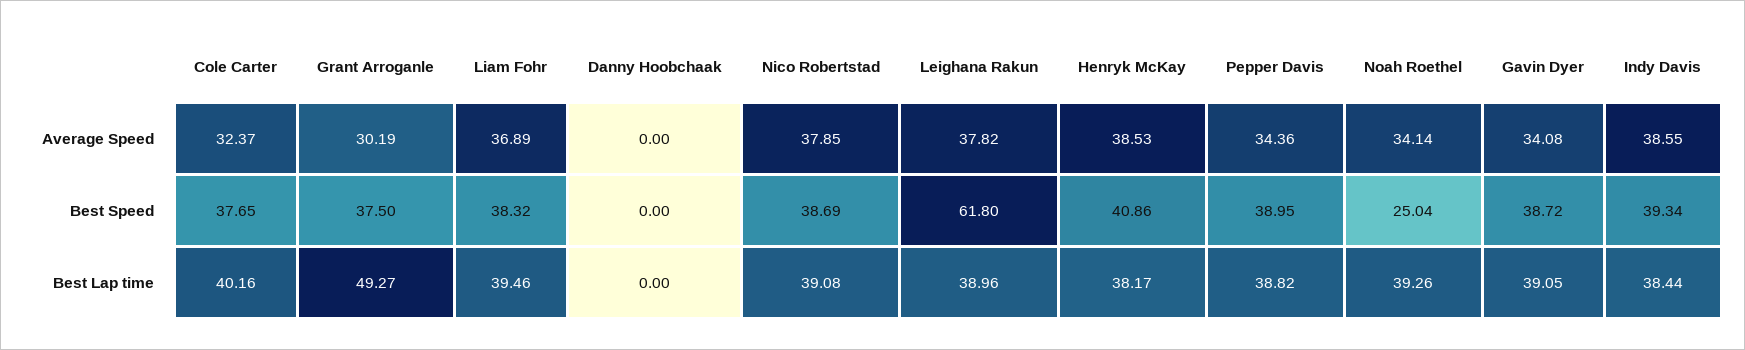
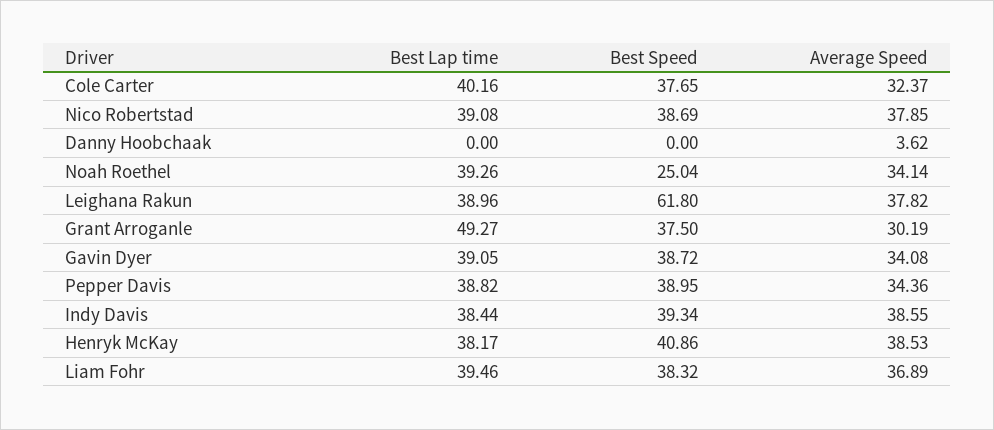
  {
    "Cole Carter": {
      "Average Speed": 32.37,
      "Best Speed": 37.65,
      "Best Lap time": 40.16
    },
    "Grant Arroganle": {
      "Average Speed": 30.19,
      "Best Speed": 37.5,
      "Best Lap time": 49.27
    },
    "Liam Fohr": {
      "Average Speed": 36.89,
      "Best Speed": 38.32,
      "Best Lap time": 39.46
    },
    "Danny Hoobchaak": {
-     "Average Speed": 0,
+     "Average Speed": 3.62,
      "Best Speed": 0,
      "Best Lap time": 0
    },
    "Nico Robertstad": {
      "Average Speed": 37.85,
      "Best Speed": 38.69,
      "Best Lap time": 39.08
    },
    "Leighana Rakun": {
      "Average Speed": 37.82,
      "Best Speed": 61.8,
      "Best Lap time": 38.96
    },
    "Henryk McKay": {
      "Average Speed": 38.53,
      "Best Speed": 40.86,
      "Best Lap time": 38.17
    },
    "Pepper Davis": {
      "Average Speed": 34.36,
      "Best Speed": 38.95,
      "Best Lap time": 38.82
    },
    "Noah Roethel": {
      "Average Speed": 34.14,
      "Best Speed": 25.04,
      "Best Lap time": 39.26
    },
    "Gavin Dyer": {
      "Average Speed": 34.08,
      "Best Speed": 38.72,
      "Best Lap time": 39.05
    },
    "Indy Davis": {
      "Average Speed": 38.55,
      "Best Speed": 39.34,
      "Best Lap time": 38.44
    }
  }

